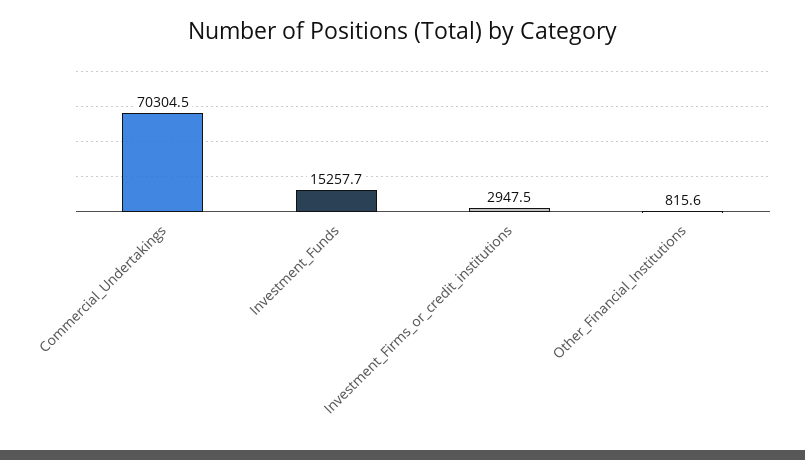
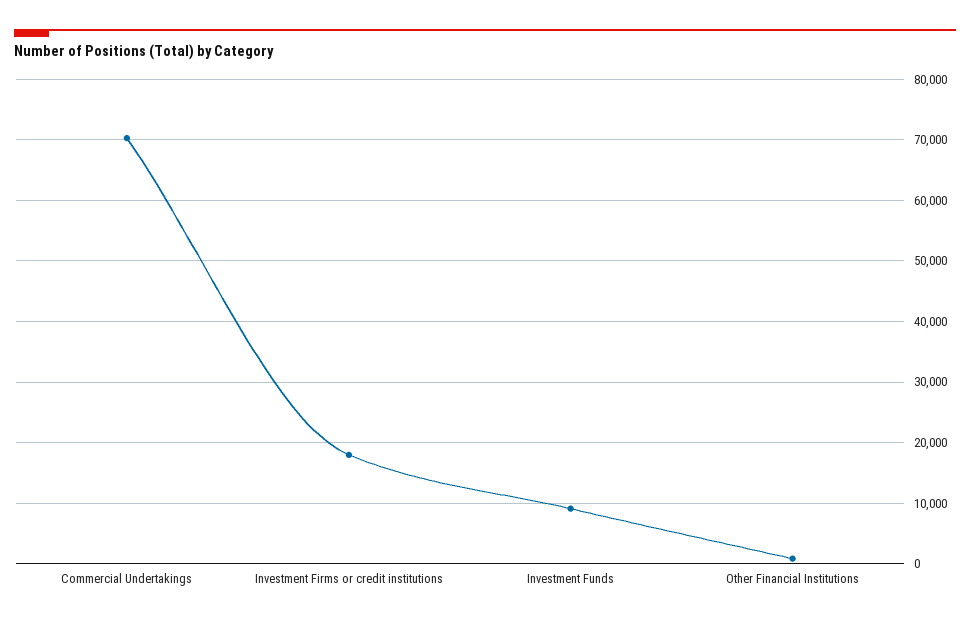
  {
    "Commercial_Undertakings": 70304.5,
-   "Investment_Funds": 15257.7,
+   "Investment_Funds": 9000,
-   "Investment_Firms_or_credit_institutions": 2947.5,
+   "Investment_Firms_or_credit_institutions": 18000,
    "Other_Financial_Institutions": 815.6
  }

